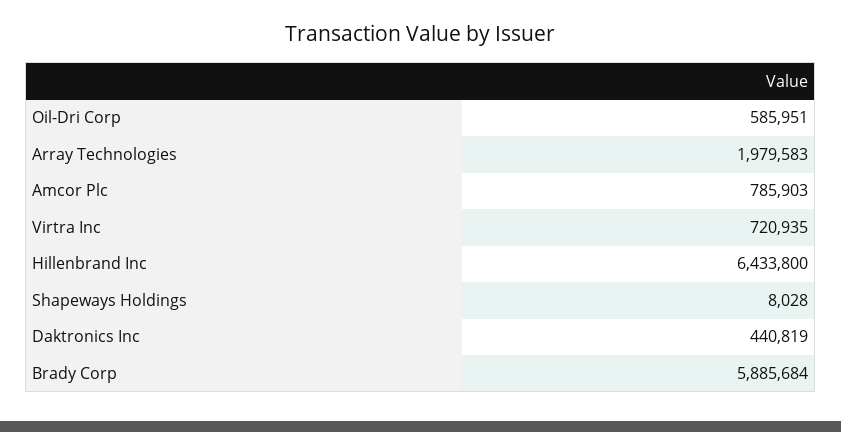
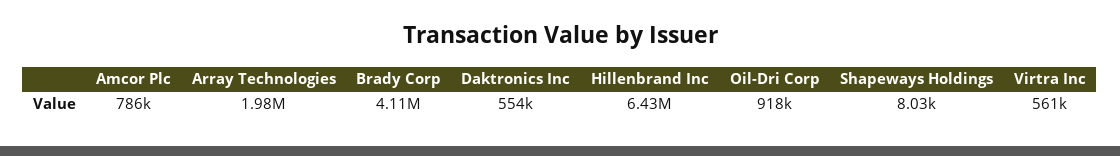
  {
-   "Oil-Dri Corp": 585951,
+   "Oil-Dri Corp": 918000,
    "Array Technologies": 1979583,
    "Amcor Plc": 785903,
-   "Virtra Inc": 720935,
+   "Virtra Inc": 561000,
    "Hillenbrand Inc": 6433800,
    "Shapeways Holdings": 8028,
-   "Daktronics Inc": 440819,
+   "Daktronics Inc": 554000,
-   "Brady Corp": 5885684
+   "Brady Corp": 4110000
  }

